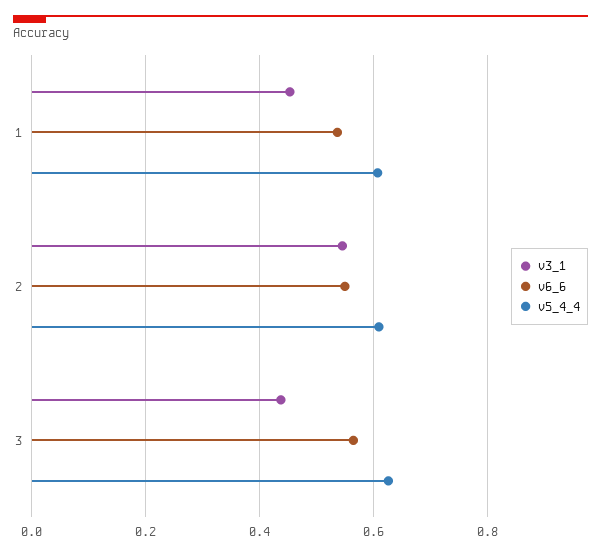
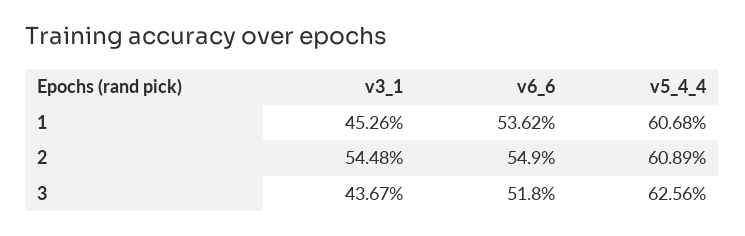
  {
    "v3_1": {
      "1": 0.4526,
      "2": 0.5448,
      "3": 0.4367
    },
    "v6_6": {
      "1": 0.5362,
      "2": 0.549,
-     "3": 0.56
+     "3": 0.518
    },
    "v5_4_4": {
      "1": 0.6068,
      "2": 0.6089,
      "3": 0.6256
    }
  }

